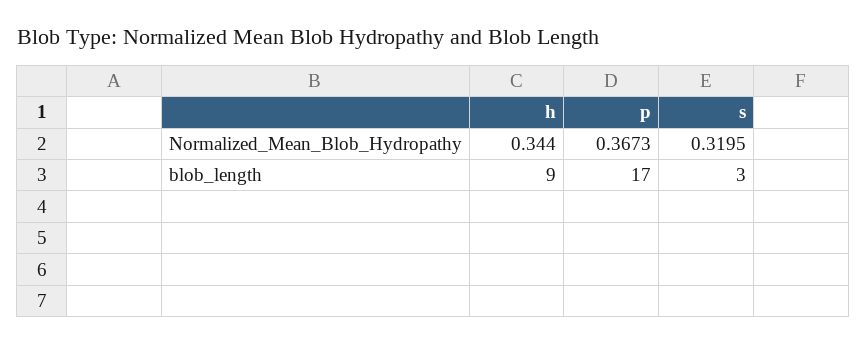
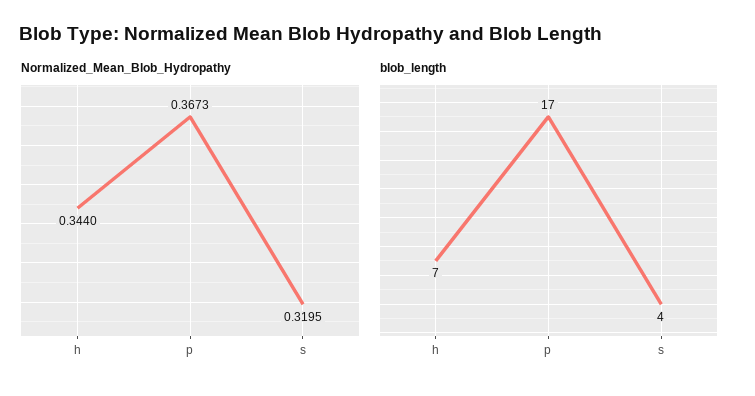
  {
    "Normalized_Mean_Blob_Hydropathy": {
      "h": 0.344,
      "p": 0.3673,
      "s": 0.3195
    },
    "blob_length": {
-     "h": 9,
+     "h": 7,
      "p": 17,
-     "s": 3
+     "s": 4
    }
  }

